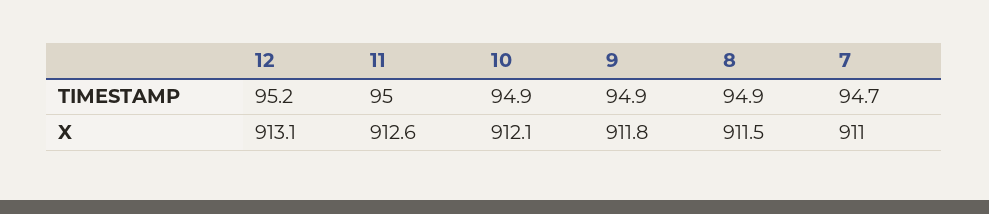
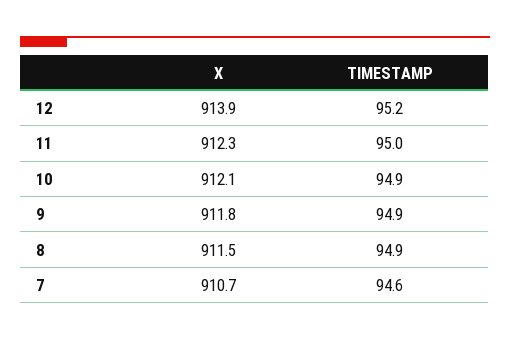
  {
    "12": {
      "TIMESTAMP": 95.2,
-     "X": 913.1
+     "X": 913.9
    },
    "11": {
      "TIMESTAMP": 95,
-     "X": 912.6
+     "X": 912.3
    },
    "10": {
      "TIMESTAMP": 94.9,
      "X": 912.1
    },
    "9": {
      "TIMESTAMP": 94.9,
      "X": 911.8
    },
    "8": {
      "TIMESTAMP": 94.9,
      "X": 911.5
    },
    "7": {
-     "TIMESTAMP": 94.7,
+     "TIMESTAMP": 94.6,
-     "X": 911
+     "X": 910.7
    }
  }

